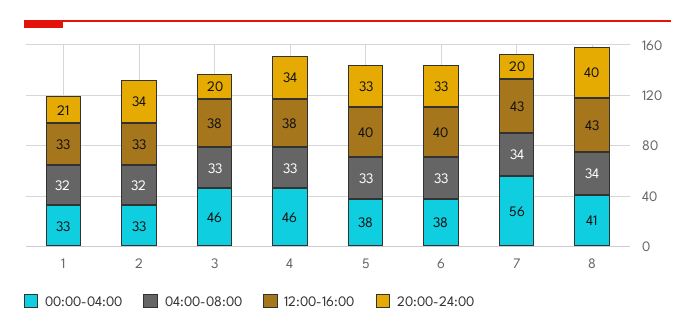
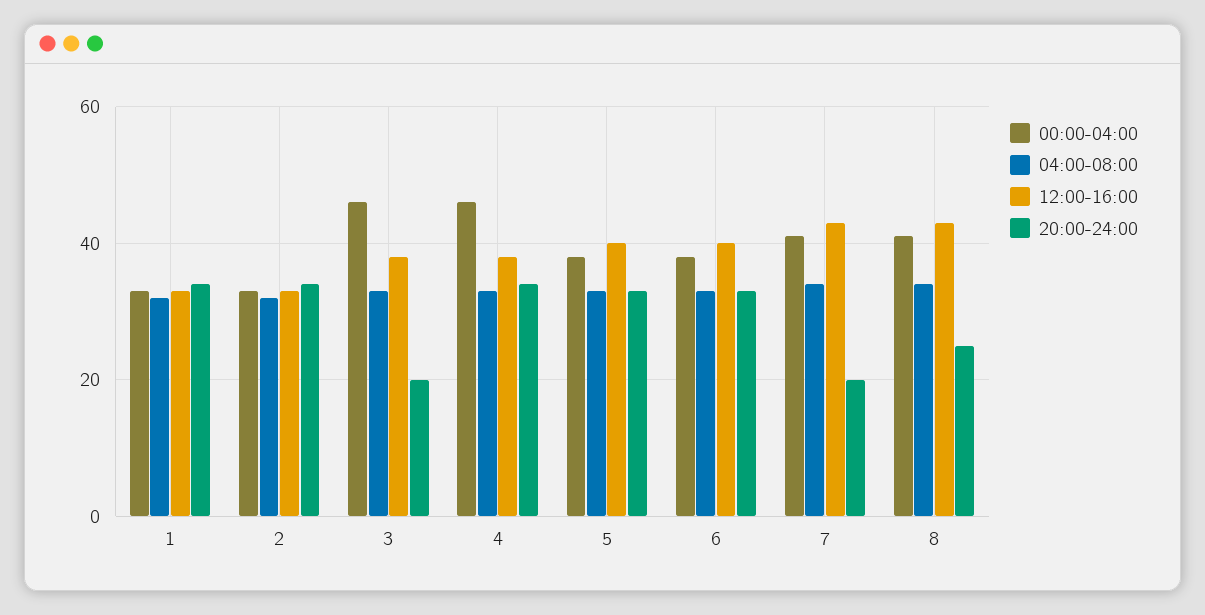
  {
    "00:00-04:00": {
      "1": 33,
      "2": 33,
      "3": 46,
      "4": 46,
      "5": 38,
      "6": 38,
-     "7": 56,
+     "7": 40,
      "8": 41
    },
    "04:00-08:00": {
      "1": 32,
      "2": 32,
      "3": 33,
      "4": 33,
      "5": 33,
      "6": 33,
      "7": 34,
      "8": 34
    },
    "12:00-16:00": {
      "1": 33,
      "2": 33,
      "3": 38,
      "4": 38,
      "5": 40,
      "6": 40,
      "7": 43,
      "8": 43
    },
    "20:00-24:00": {
-     "1": 21,
+     "1": 35,
      "2": 34,
      "3": 20,
      "4": 34,
      "5": 33,
      "6": 33,
      "7": 20,
-     "8": 40
+     "8": 25
    }
  }

